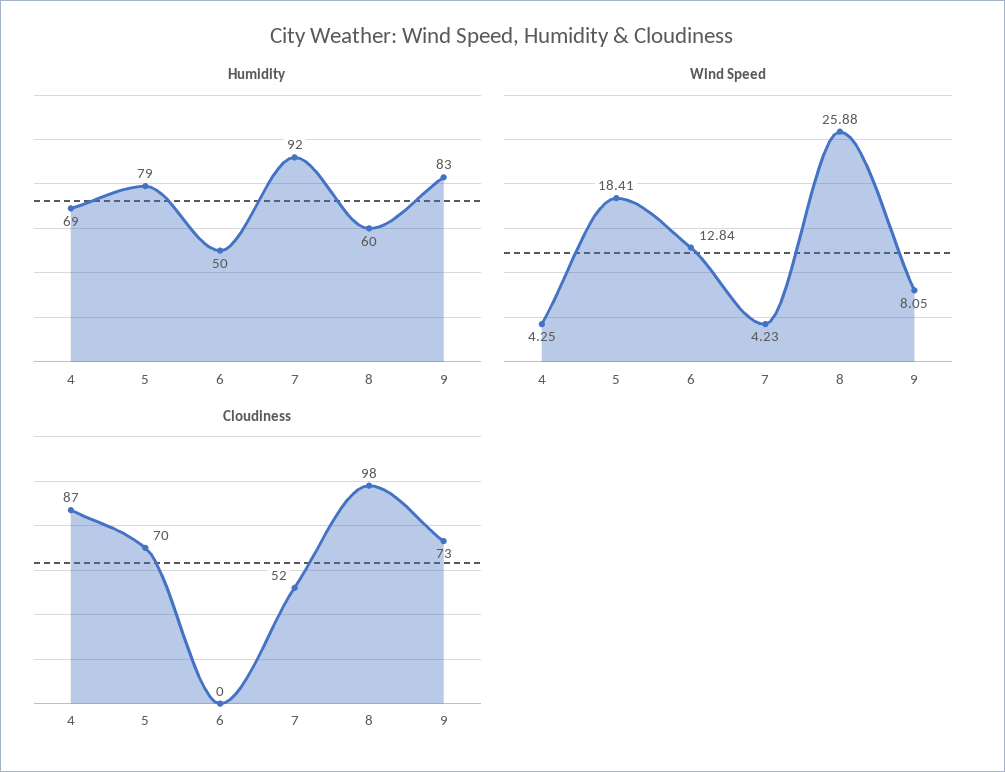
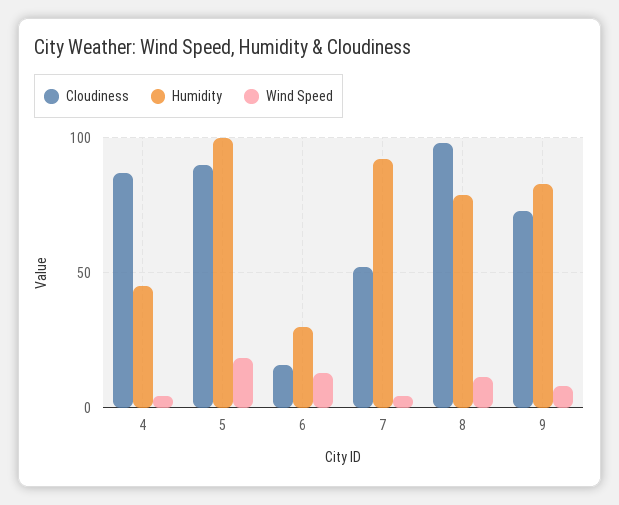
  {
    "Humidity": {
-     "4": 69,
+     "4": 45,
-     "5": 79,
+     "5": 100,
-     "6": 50,
+     "6": 30,
      "7": 92,
-     "8": 60,
+     "8": 80,
      "9": 83
    },
    "Wind Speed": {
      "4": 4.25,
      "5": 18.41,
      "6": 12.84,
      "7": 4.23,
-     "8": 25.88,
+     "8": 10,
      "9": 8.05
    },
    "Cloudiness": {
      "4": 87,
-     "5": 70,
+     "5": 90,
-     "6": 0,
+     "6": 15,
      "7": 52,
      "8": 98,
      "9": 73
    }
  }

